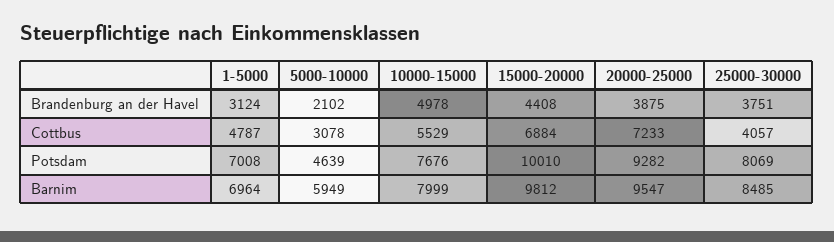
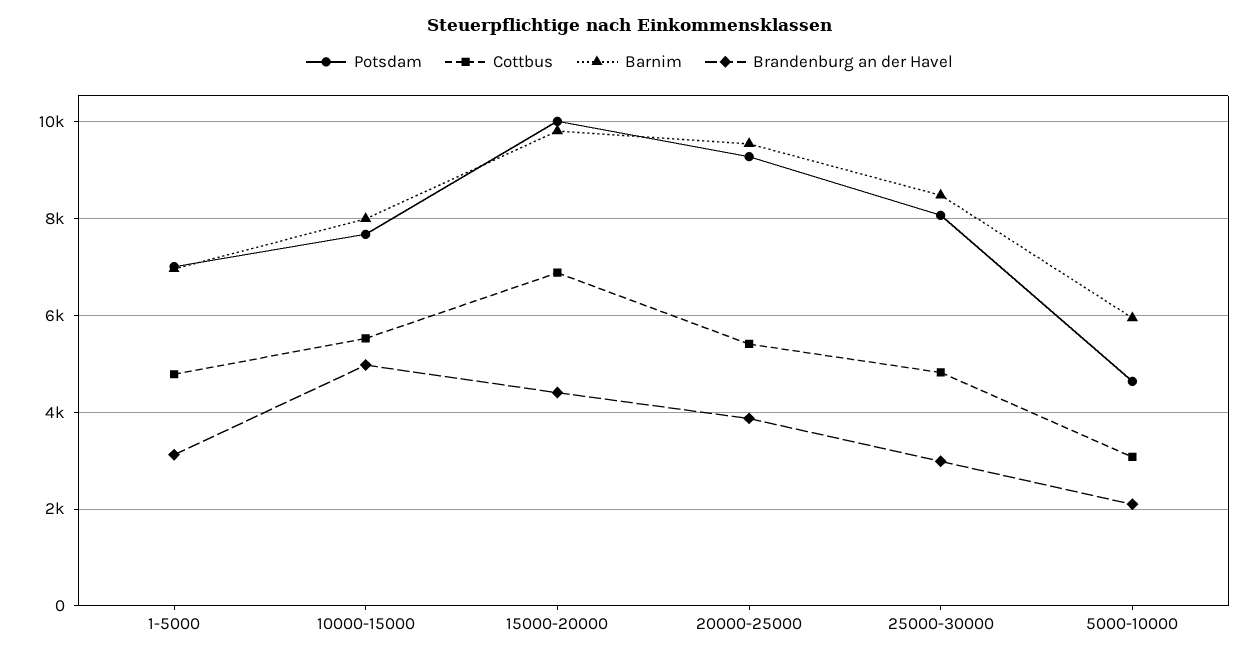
  {
    "Brandenburg an der Havel": {
      "1-5000": 3124,
      "5000-10000": 2102,
      "10000-15000": 4978,
      "15000-20000": 4408,
      "20000-25000": 3875,
-     "25000-30000": 3751
+     "25000-30000": 3000
    },
    "Cottbus": {
      "1-5000": 4787,
      "5000-10000": 3078,
      "10000-15000": 5529,
      "15000-20000": 6884,
-     "20000-25000": 7233,
+     "20000-25000": 5400,
-     "25000-30000": 4057
+     "25000-30000": 4800
    },
    "Potsdam": {
      "1-5000": 7008,
      "5000-10000": 4639,
      "10000-15000": 7676,
      "15000-20000": 10010,
      "20000-25000": 9282,
      "25000-30000": 8069
    },
    "Barnim": {
      "1-5000": 6964,
      "5000-10000": 5949,
      "10000-15000": 7999,
      "15000-20000": 9812,
      "20000-25000": 9547,
      "25000-30000": 8485
    }
  }

